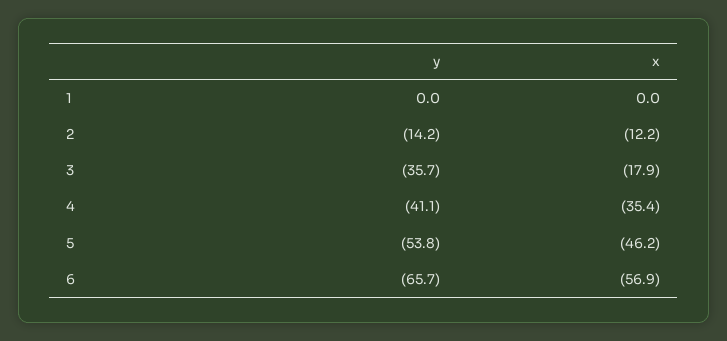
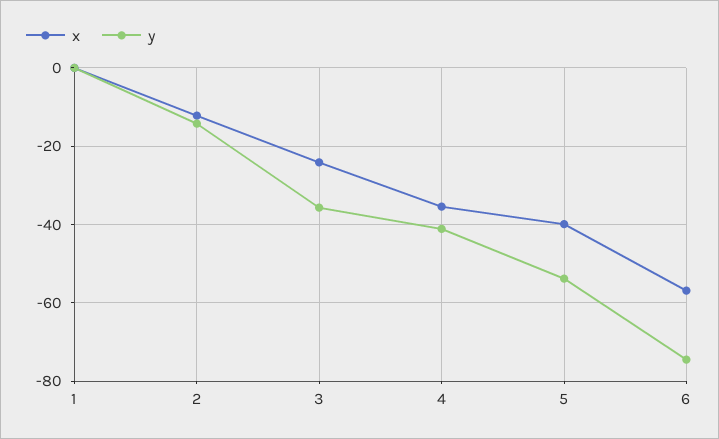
  {
    "y": {
      "1": 0,
      "2": -14.2,
      "3": -35.7,
      "4": -41.1,
      "5": -53.8,
-     "6": -65.7
+     "6": -74
    },
    "x": {
      "1": 0,
      "2": -12.2,
-     "3": -17.9,
+     "3": -24,
      "4": -35.4,
-     "5": -46.2,
+     "5": -40,
      "6": -56.9
    }
  }

